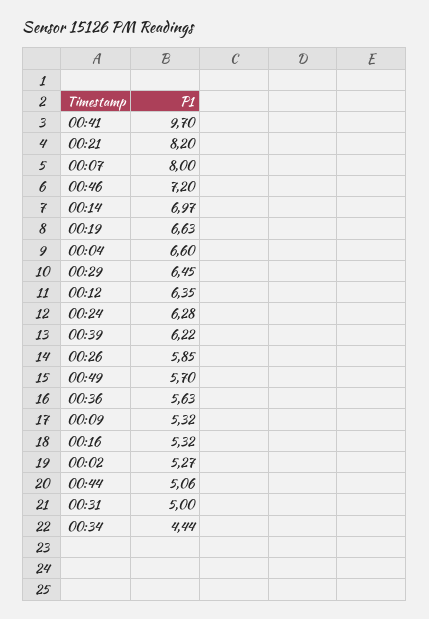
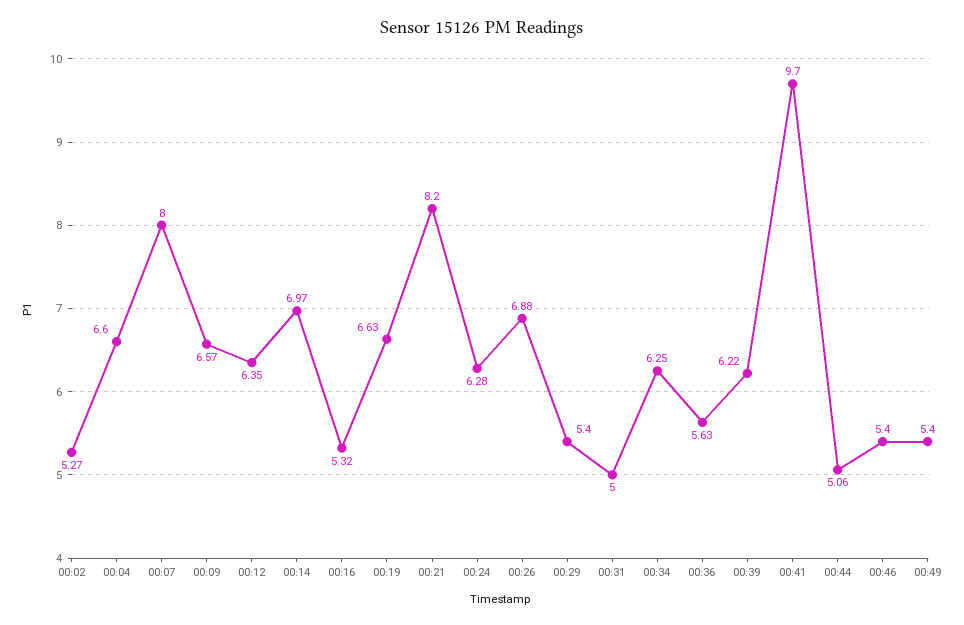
  {
    "00:41": 9.7,
    "00:21": 8.2,
    "00:07": 8,
-   "00:46": 7.2,
+   "00:46": 5.4,
    "00:14": 6.97,
    "00:19": 6.63,
    "00:04": 6.6,
-   "00:29": 6.45,
+   "00:29": 5.4,
    "00:12": 6.35,
    "00:24": 6.28,
    "00:39": 6.22,
-   "00:26": 5.85,
+   "00:26": 6.88,
-   "00:49": 5.7,
+   "00:49": 5.4,
    "00:36": 5.63,
-   "00:09": 5.32,
+   "00:09": 6.57,
    "00:16": 5.32,
    "00:02": 5.27,
    "00:44": 5.06,
    "00:31": 5,
-   "00:34": 4.44
+   "00:34": 6.25
  }

